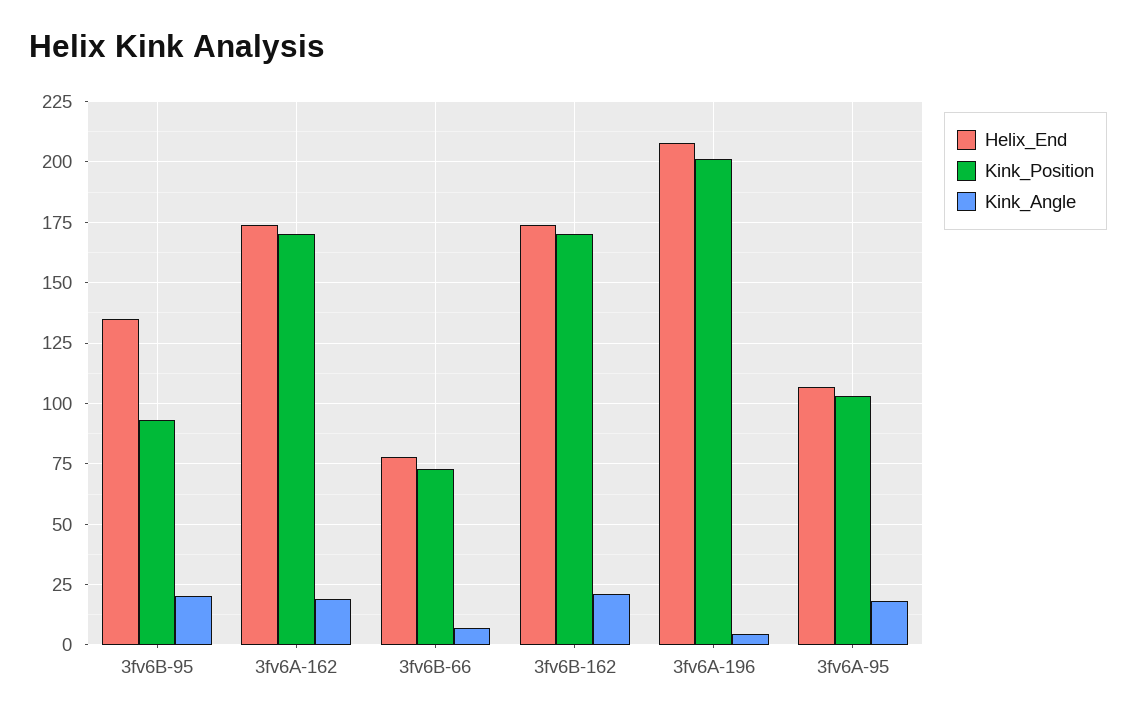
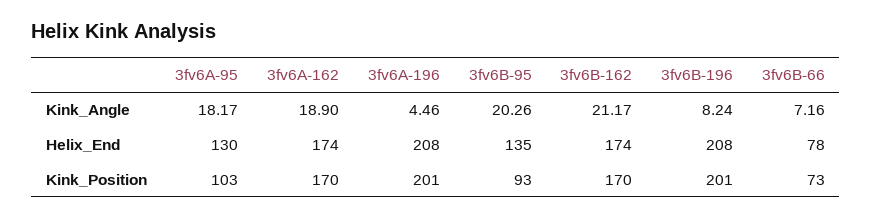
  {
    "Helix_End": {
      "3fv6B-95": 135,
      "3fv6A-162": 174,
      "3fv6B-66": 78,
      "3fv6B-162": 174,
      "3fv6A-196": 208,
-     "3fv6A-95": 107.5
+     "3fv6A-95": 130,
+     "3fv6B-196": 208
    },
    "Kink_Position": {
      "3fv6B-95": 93,
      "3fv6A-162": 170,
      "3fv6B-66": 73,
      "3fv6B-162": 170,
      "3fv6A-196": 201,
-     "3fv6A-95": 103
+     "3fv6A-95": 103,
+     "3fv6B-196": 201
    },
    "Kink_Angle": {
      "3fv6B-95": 20.26,
      "3fv6A-162": 18.9,
      "3fv6B-66": 7.16,
      "3fv6B-162": 21.17,
      "3fv6A-196": 4.46,
-     "3fv6A-95": 18.17
+     "3fv6A-95": 18.17,
+     "3fv6B-196": 8.24
    }
  }

